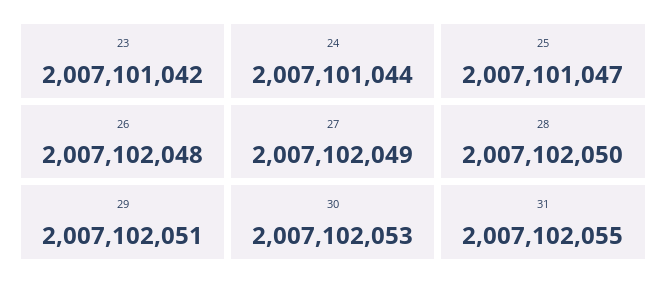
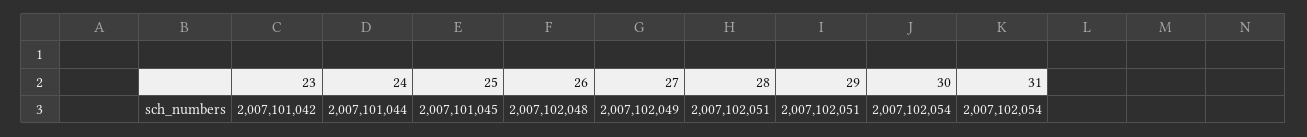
  {
    "23": 2007101042,
    "24": 2007101044,
-   "25": 2007101047,
+   "25": 2007101045,
    "26": 2007102048,
    "27": 2007102049,
-   "28": 2007102050,
+   "28": 2007102051,
    "29": 2007102051,
-   "30": 2007102053,
+   "30": 2007102054,
-   "31": 2007102055
+   "31": 2007102054
  }

